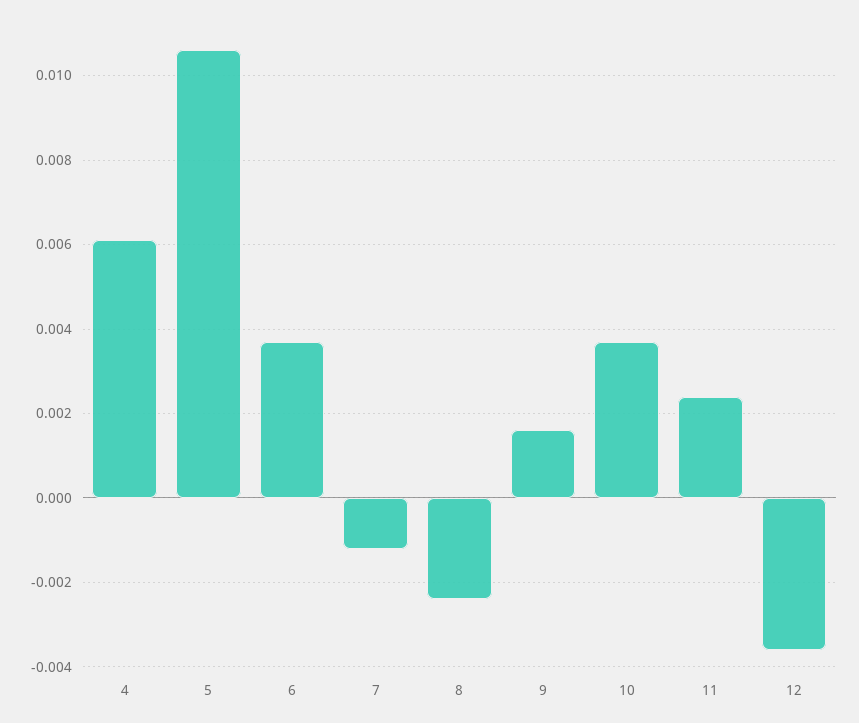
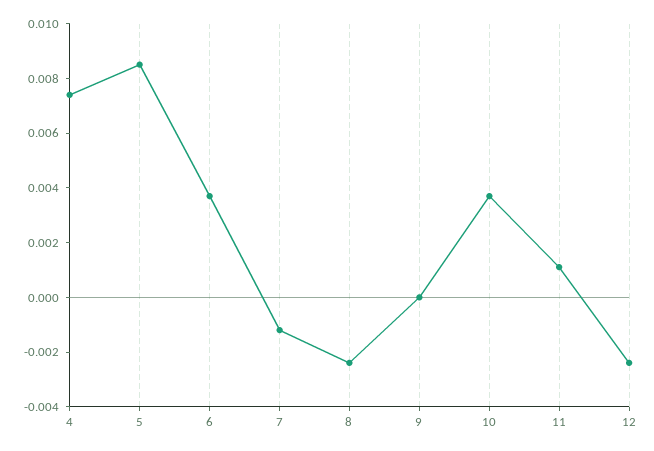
  {
-   "4": 0.006,
+   "4": 0.0075,
-   "5": 0.0105,
+   "5": 0.0085,
    "6": 0.0035,
    "7": -0.001,
    "8": -0.0025,
-   "9": 0.0015,
+   "9": 0,
    "10": 0.0035,
-   "11": 0.0025,
+   "11": 0.001,
-   "12": -0.0035
+   "12": -0.0025
  }

